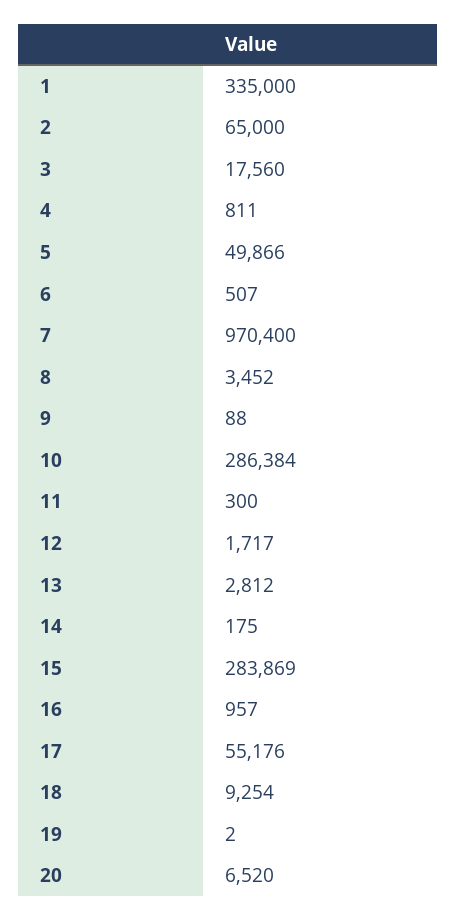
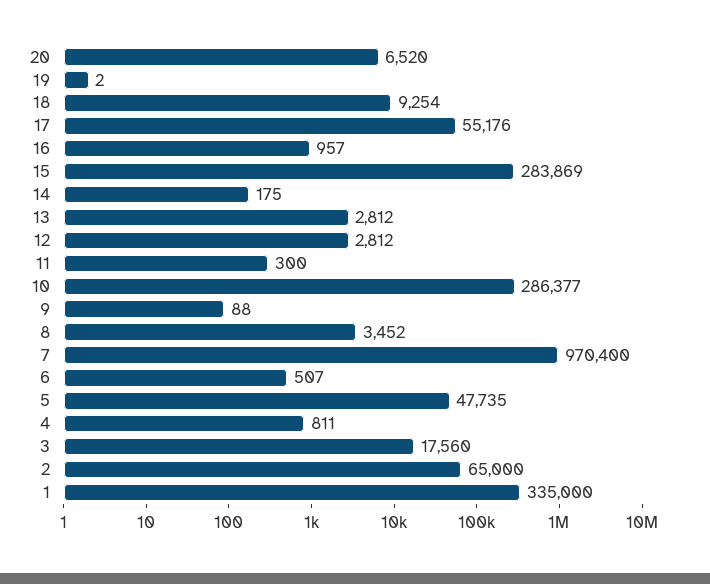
  {
    "1": 335000,
    "2": 65000,
    "3": 17560,
    "4": 811,
-   "5": 49866,
+   "5": 47735,
    "6": 507,
    "7": 970400,
    "8": 3452,
    "9": 88,
-   "10": 286384,
+   "10": 286377,
    "11": 300,
-   "12": 1717,
+   "12": 2812,
    "13": 2812,
    "14": 175,
    "15": 283869,
    "16": 957,
    "17": 55176,
    "18": 9254,
    "19": 2,
    "20": 6520
  }

